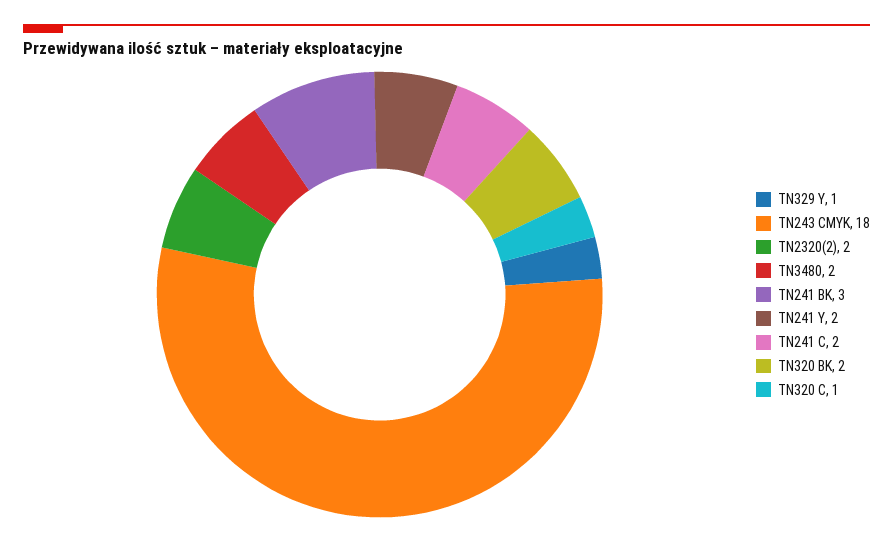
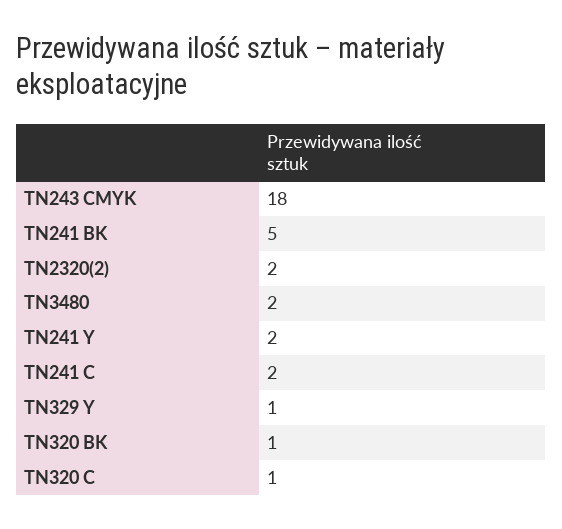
  {
    "TN329 Y": 1,
    "TN243 CMYK": 18,
    "TN2320(2)": 2,
    "TN3480": 2,
-   "TN241 BK": 3,
+   "TN241 BK": 5,
    "TN241 Y": 2,
    "TN241 C": 2,
-   "TN320 BK": 2,
+   "TN320 BK": 1,
    "TN320 C": 1
  }

